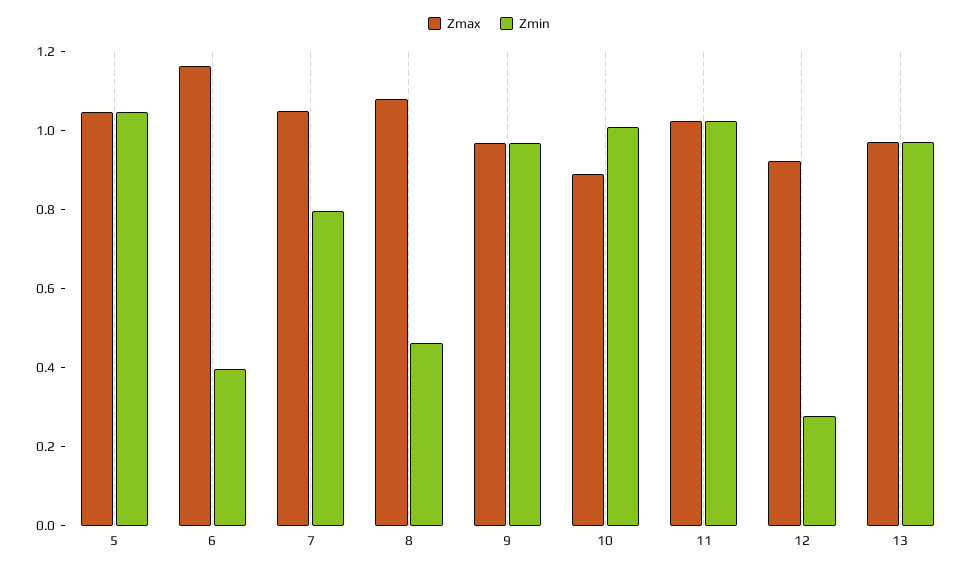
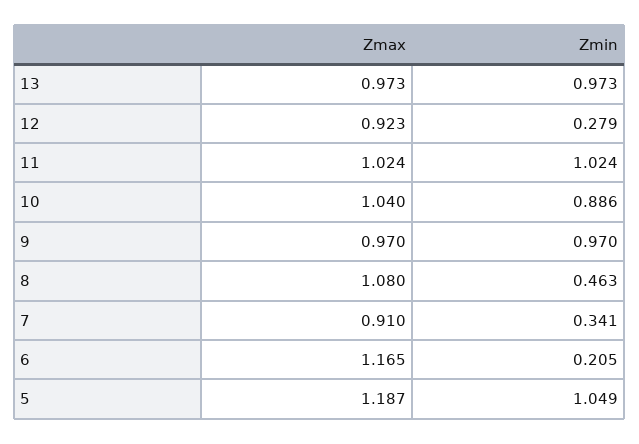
  {
    "Zmax": {
-     "5": 1.05,
+     "5": 1.187,
      "6": 1.165,
-     "7": 1.05,
+     "7": 0.91,
      "8": 1.08,
      "9": 0.97,
-     "10": 0.9,
+     "10": 1.04,
      "11": 1.024,
      "12": 0.923,
      "13": 0.973
    },
    "Zmin": {
      "5": 1.049,
-     "6": 0.4,
+     "6": 0.205,
-     "7": 0.8,
+     "7": 0.341,
      "8": 0.463,
      "9": 0.97,
-     "10": 1,
+     "10": 0.886,
      "11": 1.024,
      "12": 0.279,
      "13": 0.973
    }
  }

